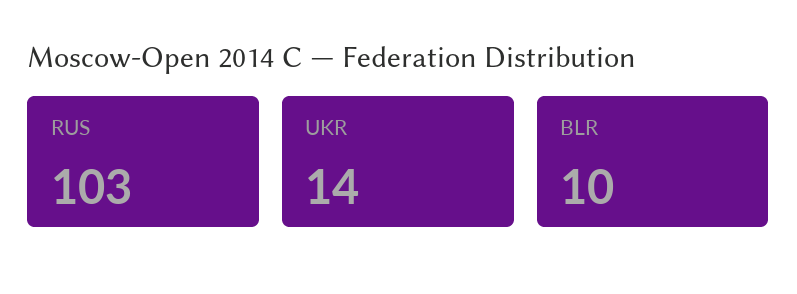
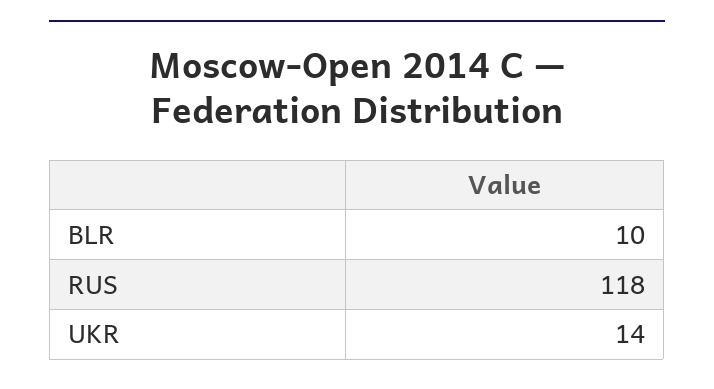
  {
-   "RUS": 103,
+   "RUS": 118,
    "UKR": 14,
    "BLR": 10
  }

